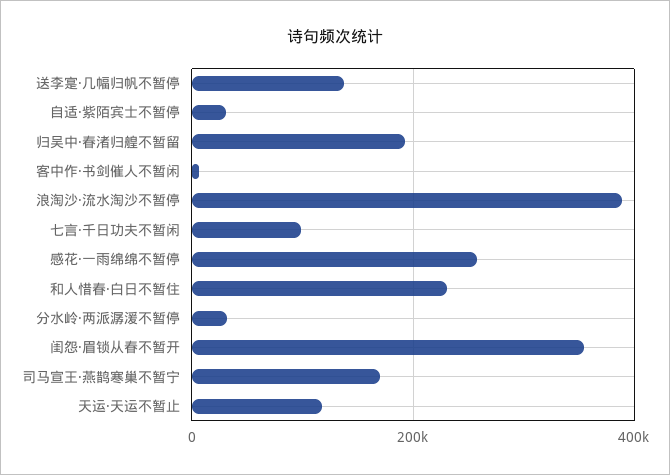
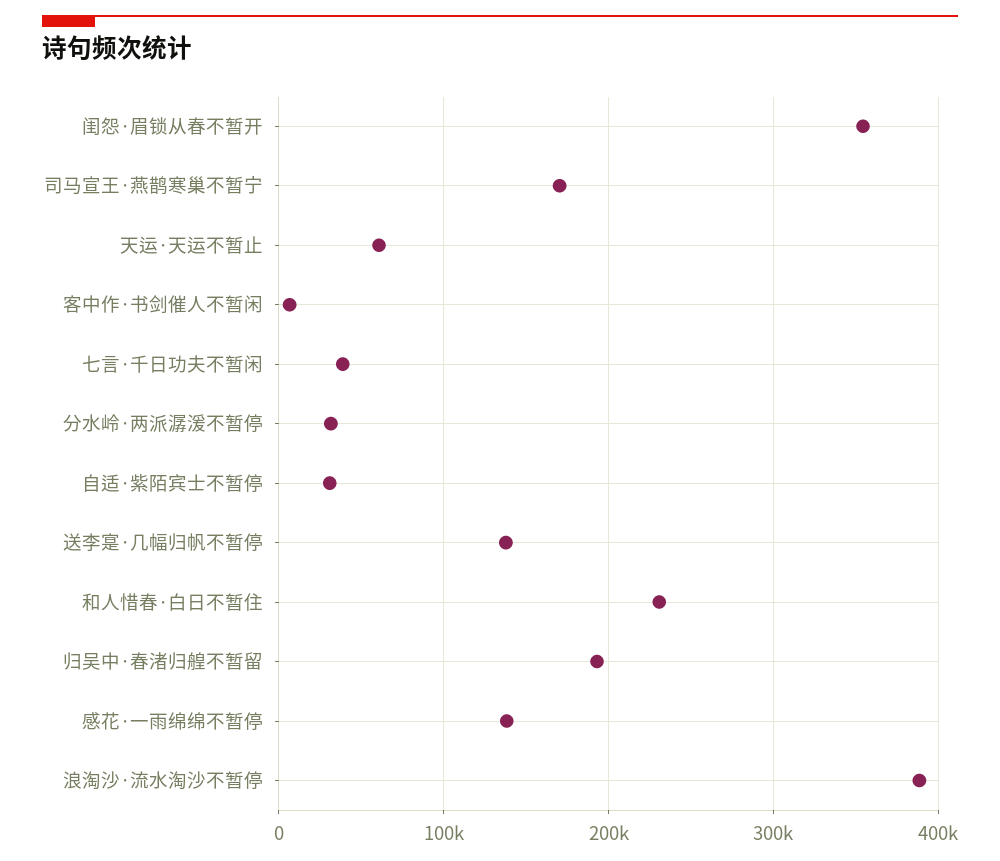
  {
    "送李寔·几幅归帆不暂停": 140000,
    "自适·紫陌宾士不暂停": 30000,
    "归吴中·春渚归艎不暂留": 190000,
    "客中作·书剑催人不暂闲": 10000,
    "浪淘沙·流水淘沙不暂停": 390000,
-   "七言·千日功夫不暂闲": 100000,
+   "七言·千日功夫不暂闲": 40000,
-   "感花·一雨绵绵不暂停": 260000,
+   "感花·一雨绵绵不暂停": 140000,
    "和人惜春·白日不暂住": 230000,
    "分水岭·两派潺湲不暂停": 30000,
    "闺怨·眉锁从春不暂开": 350000,
    "司马宣王·燕鹊寒巢不暂宁": 170000,
-   "天运·天运不暂止": 120000
+   "天运·天运不暂止": 60000
  }

